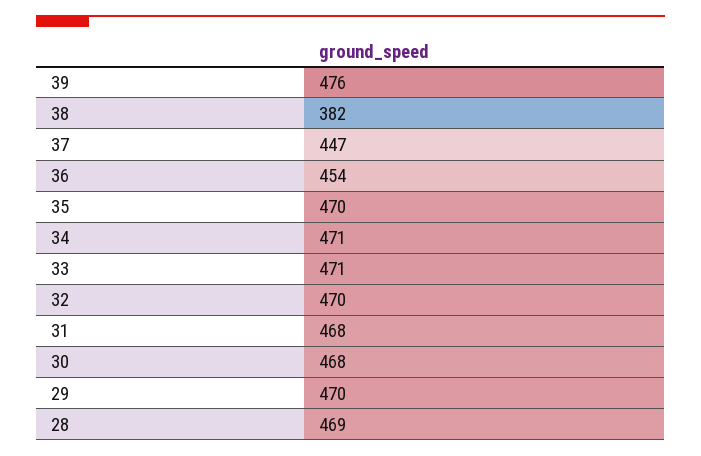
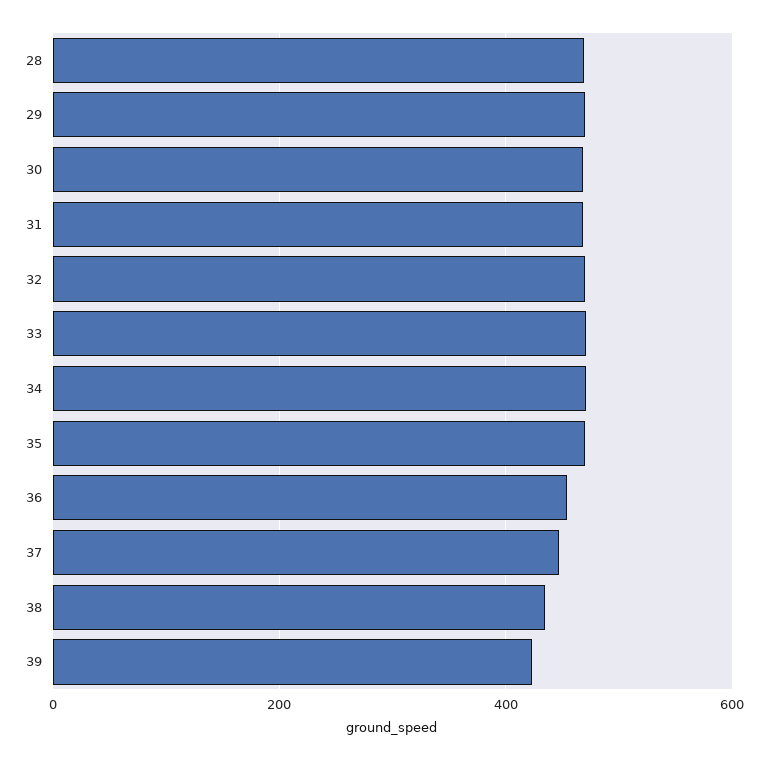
  {
-   "39": 476,
+   "39": 420,
-   "38": 382,
+   "38": 440,
    "37": 447,
    "36": 454,
    "35": 470,
    "34": 471,
    "33": 471,
    "32": 470,
    "31": 468,
    "30": 468,
    "29": 470,
    "28": 469
  }

